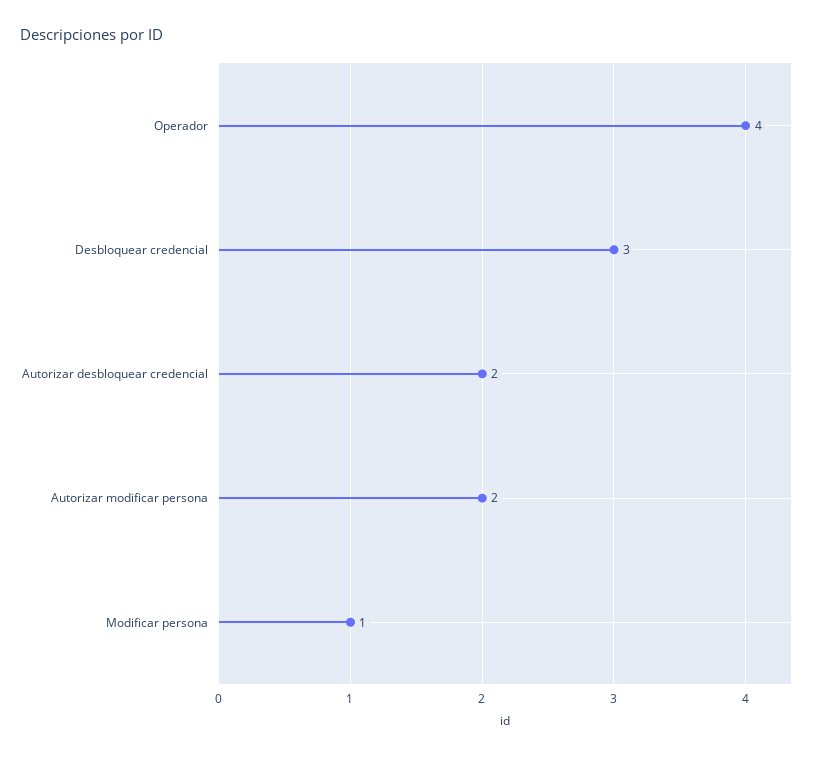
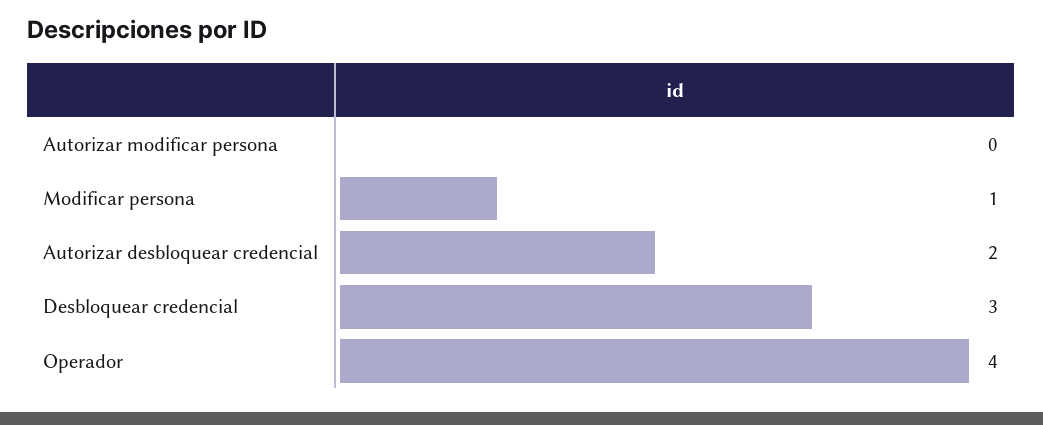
  {
    "Operador": 4,
    "Desbloquear credencial": 3,
    "Autorizar desbloquear credencial": 2,
-   "Autorizar modificar persona": 2,
+   "Autorizar modificar persona": 0,
    "Modificar persona": 1
  }

